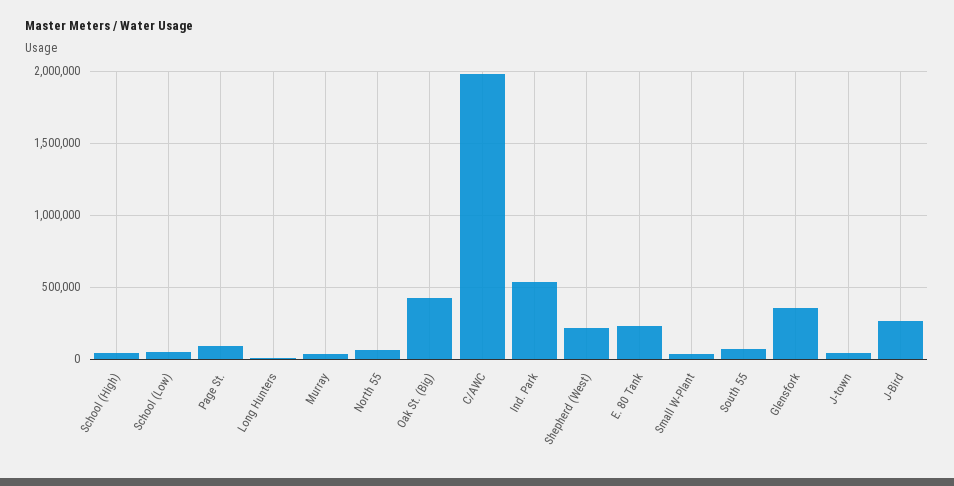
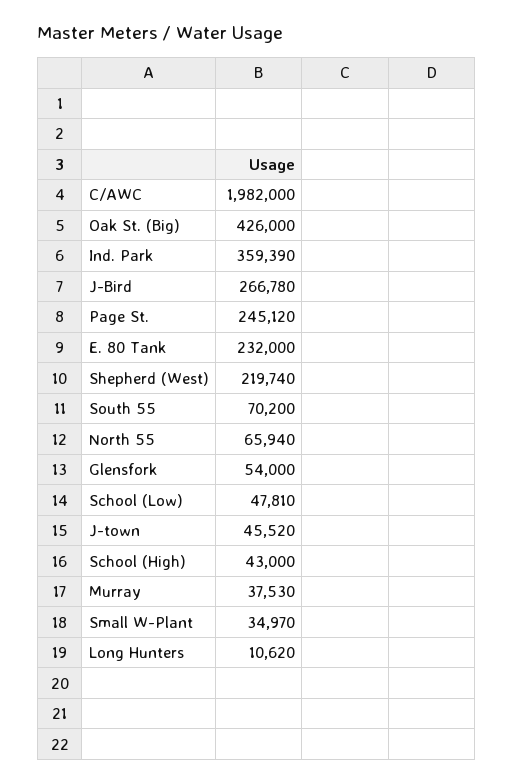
  {
    "School (High)": 43000,
    "School (Low)": 47810,
-   "Page St.": 100000,
+   "Page St.": 245120,
    "Long Hunters": 10620,
    "Murray": 37530,
    "North 55": 65940,
    "Oak St. (Big)": 426000,
    "C/AWC": 1982000,
-   "Ind. Park": 550000,
+   "Ind. Park": 359390,
    "Shepherd (West)": 219740,
    "E. 80 Tank": 232000,
    "Small W-Plant": 34970,
    "South 55": 70200,
-   "Glensfork": 350000,
+   "Glensfork": 54000,
    "J-town": 45520,
    "J-Bird": 266780
  }

